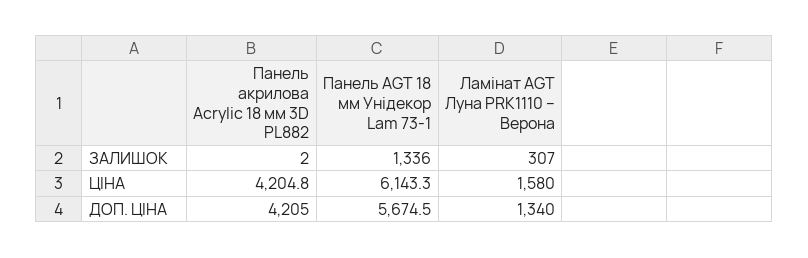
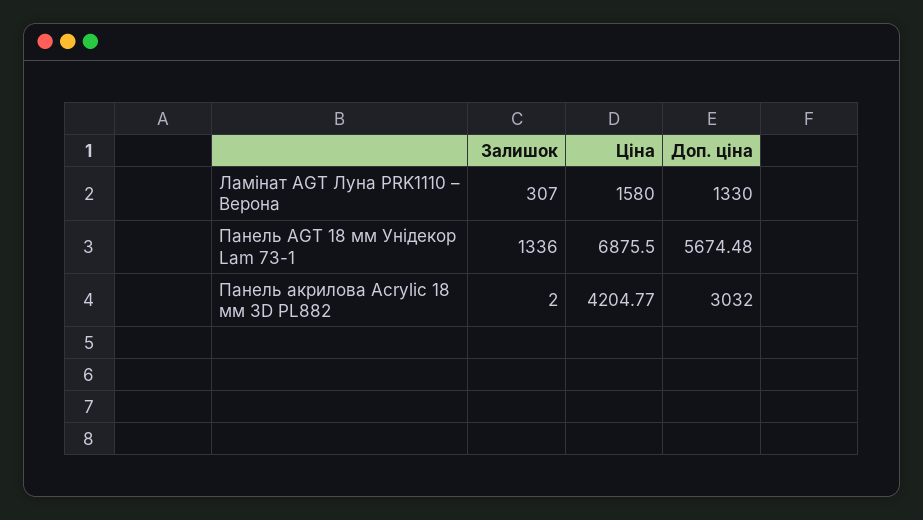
  {
    "Панель акрилова Acrylic 18 мм 3D PL882": {
      "ЗАЛИШОК": 2,
      "ЦІНА": 4204.77,
-     "ДОП. ЦІНА": 4205
+     "ДОП. ЦІНА": 3032
    },
    "Панель AGT 18 мм Унідекор Lam 73-1": {
      "ЗАЛИШОК": 1336,
-     "ЦІНА": 6143.3,
+     "ЦІНА": 6875.5,
      "ДОП. ЦІНА": 5674.48
    },
    "Ламінат AGT Луна PRK1110 – Верона": {
      "ЗАЛИШОК": 307,
      "ЦІНА": 1580,
-     "ДОП. ЦІНА": 1340
+     "ДОП. ЦІНА": 1330
    }
  }

